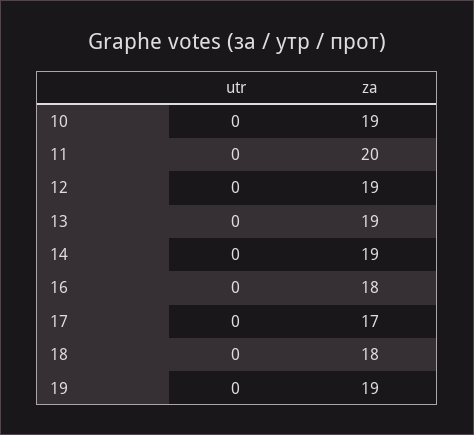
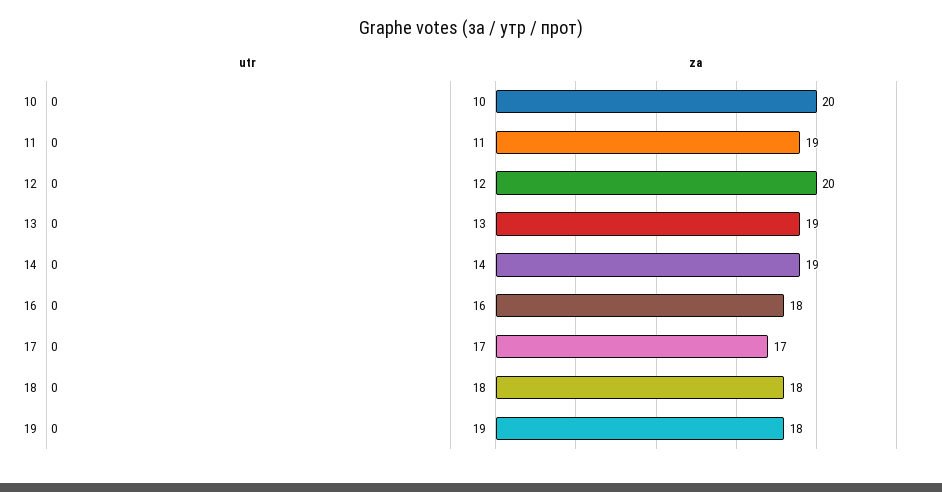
  {
    "utr": {
      "10": 0,
      "11": 0,
      "12": 0,
      "13": 0,
      "14": 0,
      "16": 0,
      "17": 0,
      "18": 0,
      "19": 0
    },
    "za": {
-     "10": 19,
+     "10": 20,
-     "11": 20,
+     "11": 19,
-     "12": 19,
+     "12": 20,
      "13": 19,
      "14": 19,
      "16": 18,
      "17": 17,
      "18": 18,
-     "19": 19
+     "19": 18
    }
  }

